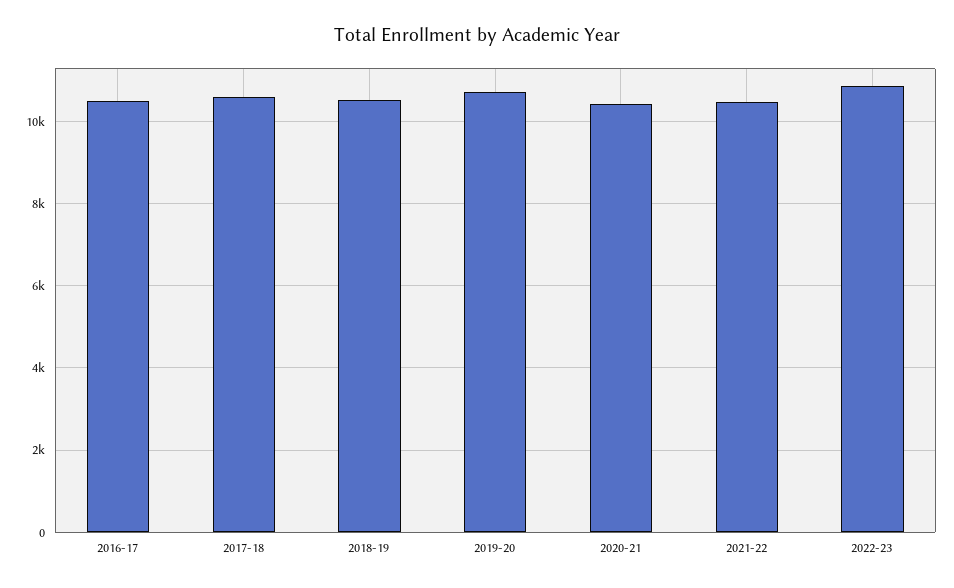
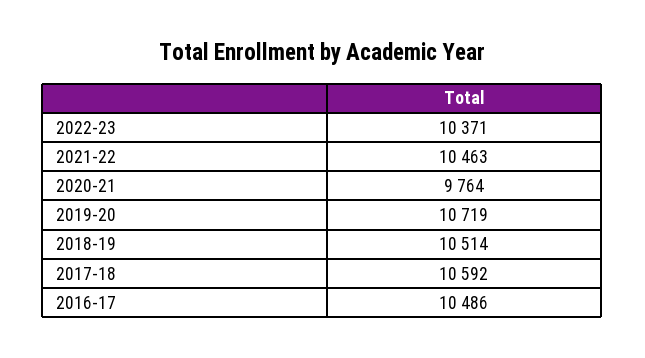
  {
    "2016-17": 10486,
    "2017-18": 10592,
    "2018-19": 10514,
    "2019-20": 10719,
-   "2020-21": 10400,
+   "2020-21": 9764,
    "2021-22": 10463,
-   "2022-23": 10800
+   "2022-23": 10371
  }

